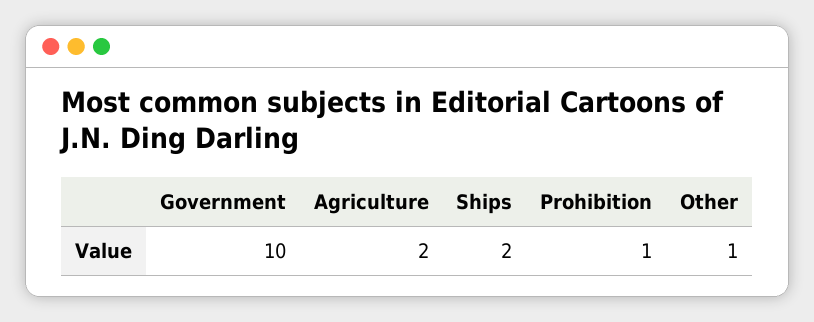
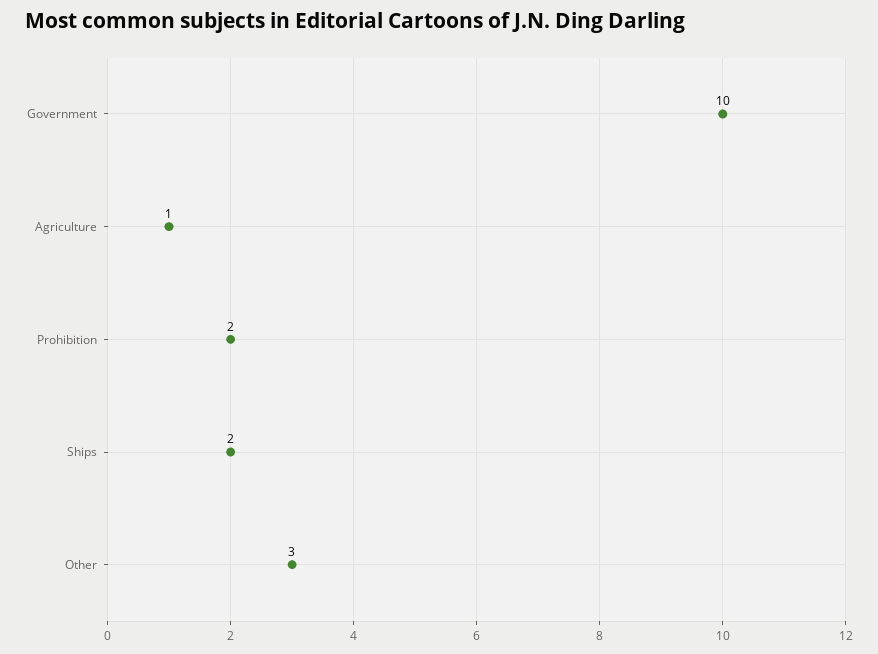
  {
    "Government": 10,
-   "Agriculture": 2,
+   "Agriculture": 1,
    "Ships": 2,
-   "Prohibition": 1,
+   "Prohibition": 2,
-   "Other": 1
+   "Other": 3
  }

